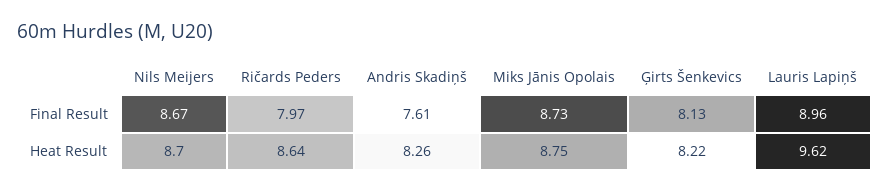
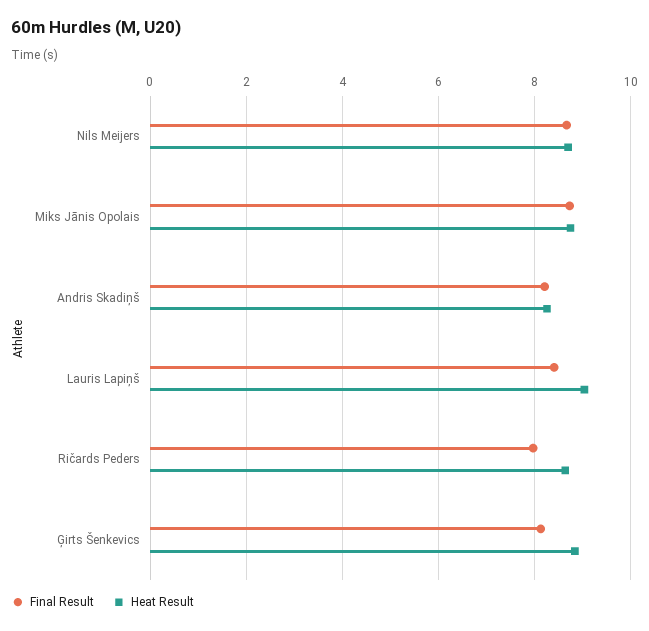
  {
    "Final Result": {
      "Nils Meijers": 8.67,
      "Ričards Peders": 7.97,
-     "Andris Skadiņš": 7.61,
+     "Andris Skadiņš": 8.2,
      "Miks Jānis Opolais": 8.73,
      "Ģirts Šenkevics": 8.13,
-     "Lauris Lapiņš": 8.96
+     "Lauris Lapiņš": 8.4
    },
    "Heat Result": {
      "Nils Meijers": 8.7,
      "Ričards Peders": 8.64,
      "Andris Skadiņš": 8.26,
      "Miks Jānis Opolais": 8.75,
-     "Ģirts Šenkevics": 8.22,
+     "Ģirts Šenkevics": 8.8,
-     "Lauris Lapiņš": 9.62
+     "Lauris Lapiņš": 9
    }
  }

